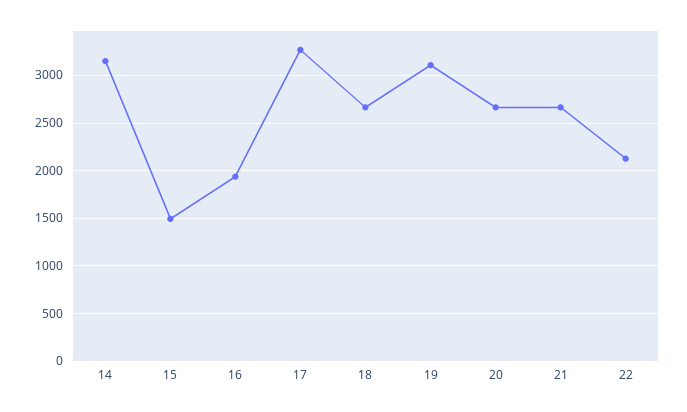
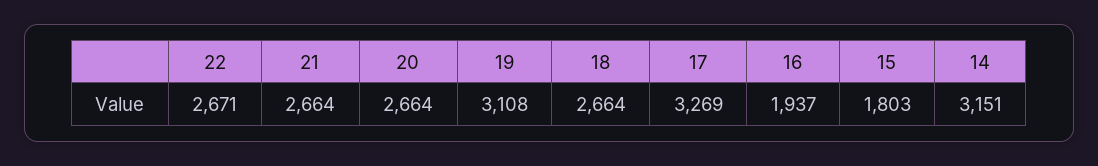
  {
    "14": 3151,
-   "15": 1500,
+   "15": 1803,
    "16": 1937,
    "17": 3269,
    "18": 2664,
    "19": 3108,
    "20": 2664,
    "21": 2664,
-   "22": 2100
+   "22": 2671
  }

